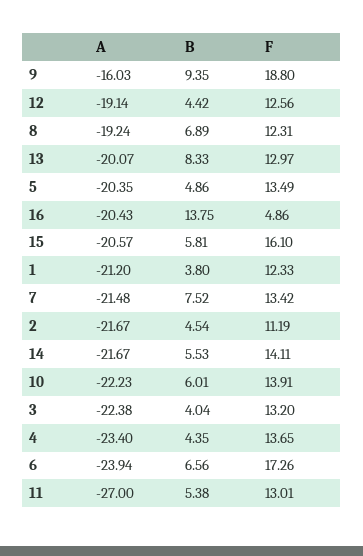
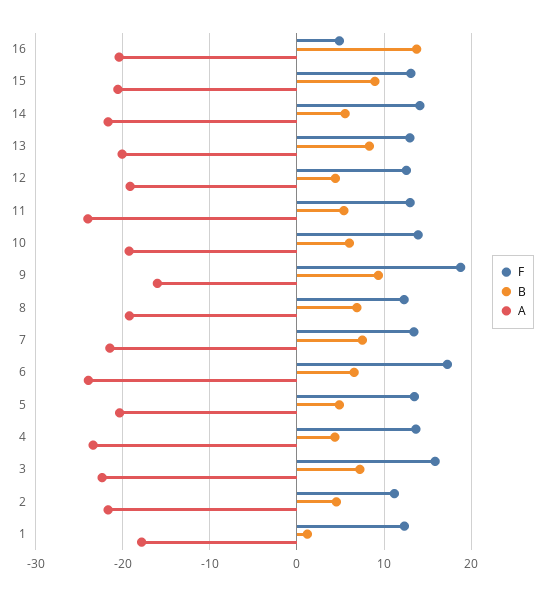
  {
    "A": {
      "9": -16.03,
      "12": -19.14,
      "8": -19.24,
      "13": -20.07,
      "5": -20.35,
      "16": -20.43,
      "15": -20.57,
-     "1": -21.2,
+     "1": -18,
      "7": -21.48,
      "2": -21.67,
      "14": -21.67,
-     "10": -22.23,
+     "10": -19,
      "3": -22.38,
      "4": -23.4,
      "6": -23.94,
-     "11": -27
+     "11": -24
    },
    "B": {
      "9": 9.35,
      "12": 4.42,
      "8": 6.89,
      "13": 8.33,
      "5": 4.86,
      "16": 13.75,
-     "15": 5.81,
+     "15": 9,
-     "1": 3.8,
+     "1": 1,
      "7": 7.52,
      "2": 4.54,
      "14": 5.53,
      "10": 6.01,
-     "3": 4.04,
+     "3": 7,
      "4": 4.35,
      "6": 6.56,
      "11": 5.38
    },
    "F": {
      "9": 18.8,
      "12": 12.56,
      "8": 12.31,
      "13": 12.97,
      "5": 13.49,
      "16": 4.86,
-     "15": 16.1,
+     "15": 13,
      "1": 12.33,
      "7": 13.42,
      "2": 11.19,
      "14": 14.11,
      "10": 13.91,
-     "3": 13.2,
+     "3": 16,
      "4": 13.65,
      "6": 17.26,
      "11": 13.01
    }
  }

